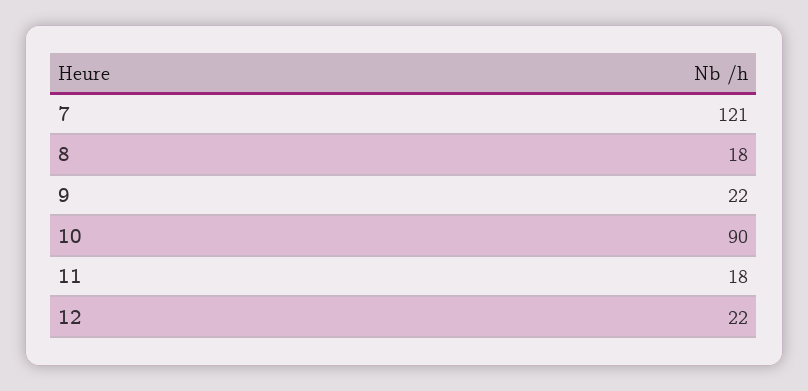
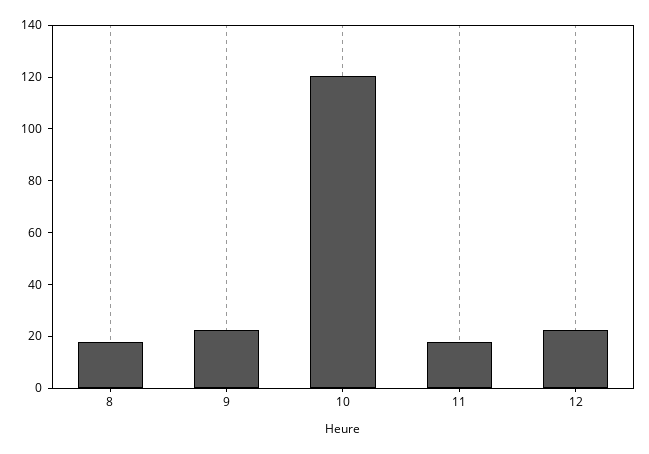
  {
-   "7": 121,
    "8": 18,
    "9": 22,
-   "10": 90,
+   "10": 120,
    "11": 18,
    "12": 22
  }

